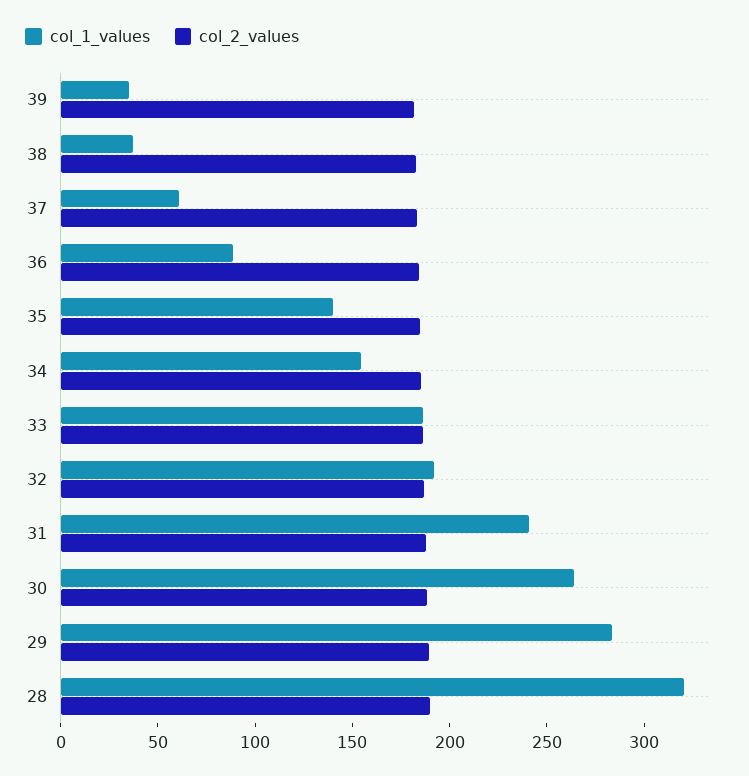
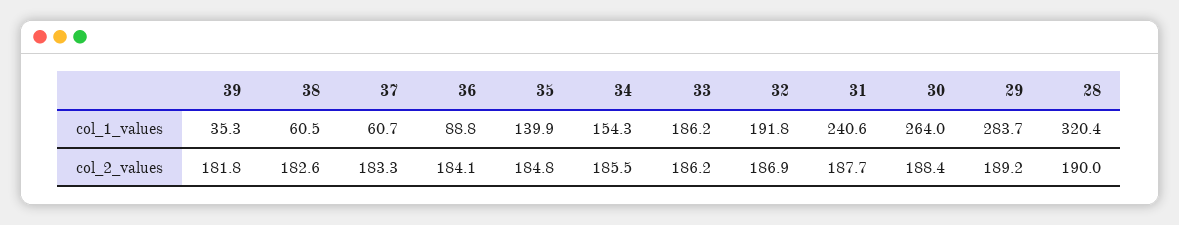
  {
    "col_1_values": {
      "39": 35.3,
-     "38": 40,
+     "38": 60.5,
      "37": 60.7,
      "36": 88.8,
      "35": 139.9,
      "34": 154.3,
      "33": 186.2,
      "32": 191.8,
      "31": 240.6,
      "30": 264,
      "29": 283.7,
      "28": 320.4
    },
    "col_2_values": {
      "39": 181.8,
      "38": 182.6,
      "37": 183.3,
      "36": 184.1,
      "35": 184.8,
      "34": 185.5,
      "33": 186.2,
      "32": 186.9,
      "31": 187.7,
      "30": 188.4,
      "29": 189.2,
      "28": 190
    }
  }

